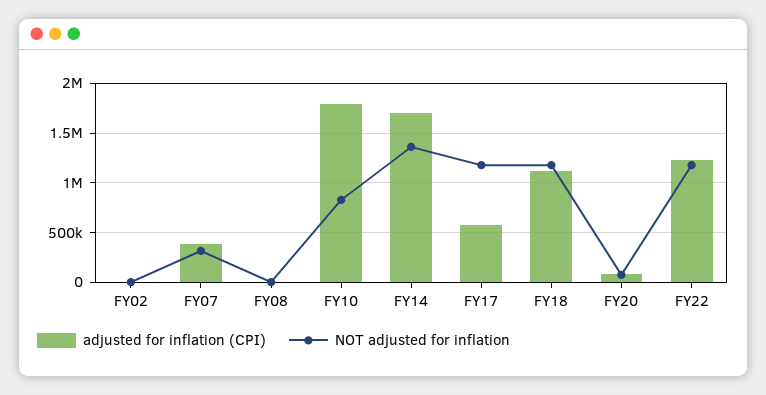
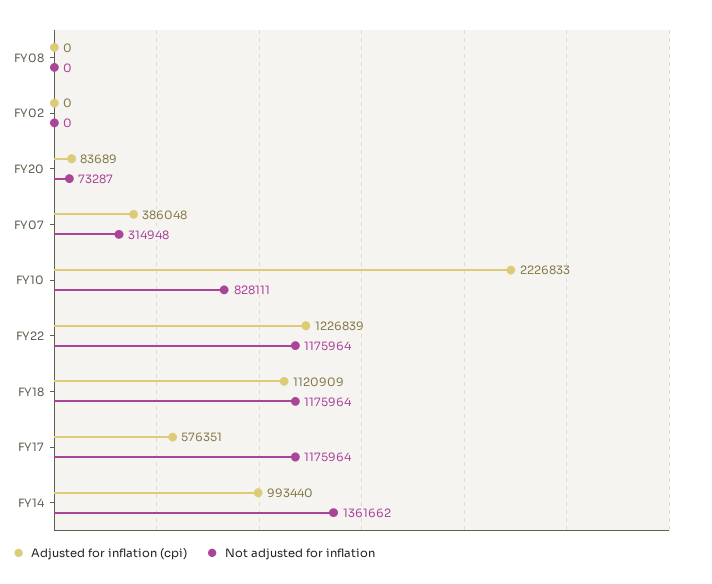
  {
    "adjusted for inflation (CPI)": {
      "FY02": 0,
      "FY07": 386048,
      "FY08": 0,
-     "FY10": 1800000,
+     "FY10": 2226833,
-     "FY14": 1700000,
+     "FY14": 993440,
      "FY17": 576351,
      "FY18": 1120909,
      "FY20": 83689,
      "FY22": 1226839
    },
    "NOT adjusted for inflation": {
      "FY02": 0,
      "FY07": 314948,
      "FY08": 0,
      "FY10": 828111,
      "FY14": 1361662,
      "FY17": 1175964,
      "FY18": 1175964,
      "FY20": 73287,
      "FY22": 1175964
    }
  }

